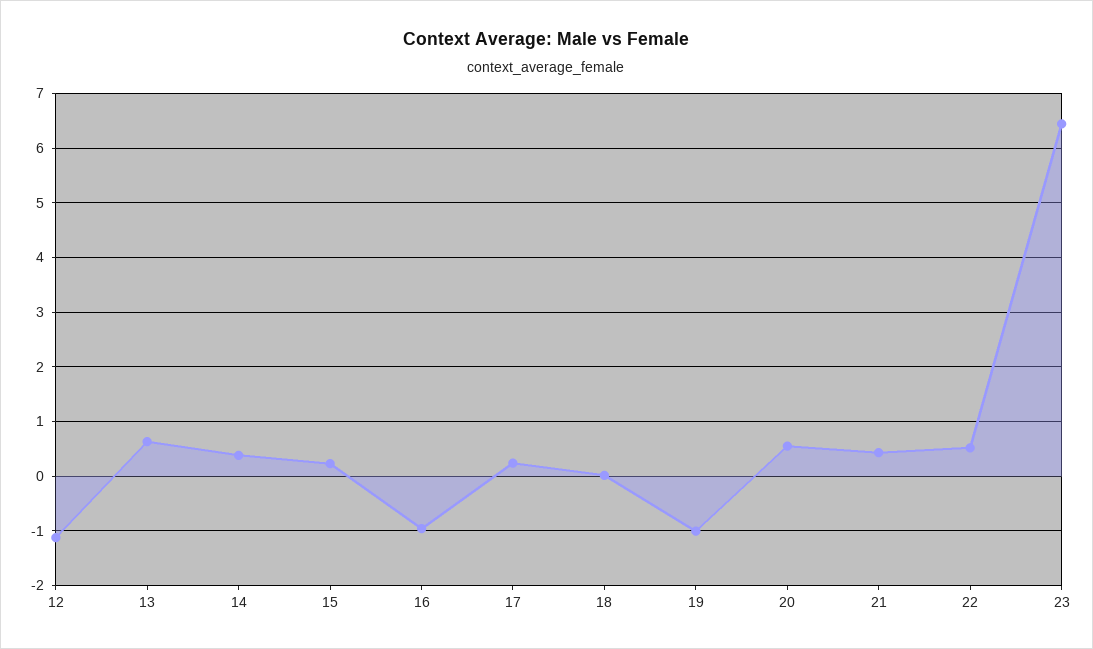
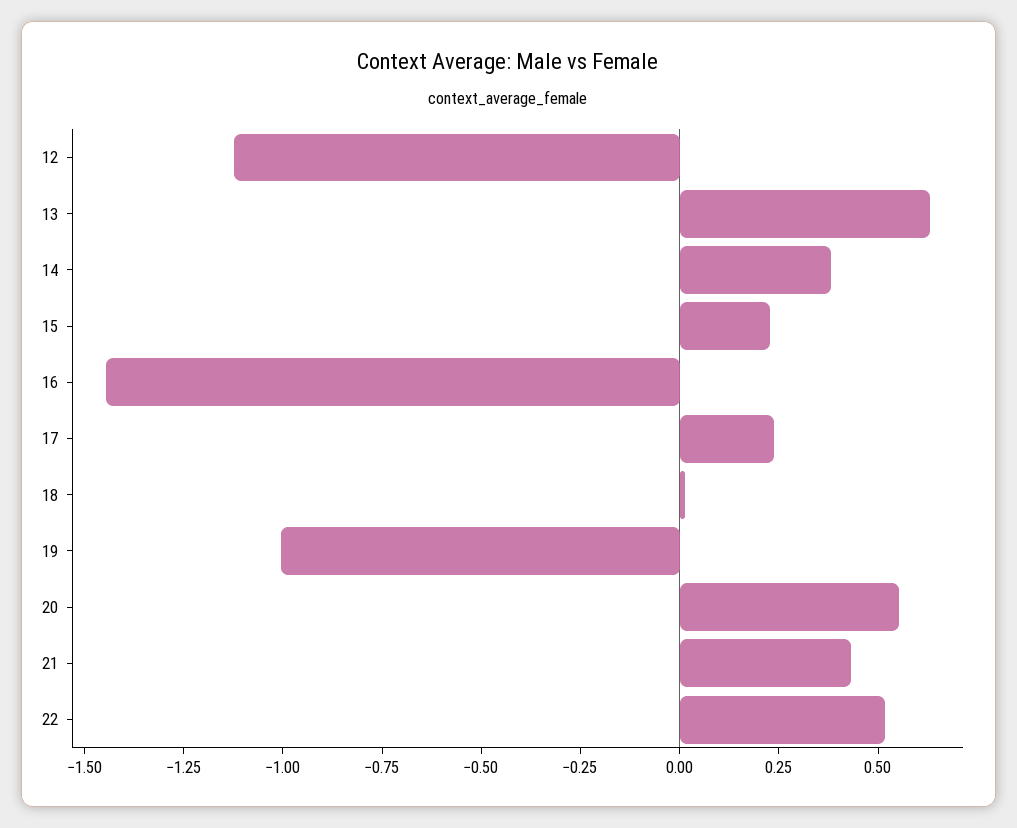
  {
    "12": -1.1,
    "13": 0.65,
    "14": 0.4,
    "15": 0.25,
-   "16": -1,
+   "16": -1.45,
    "17": 0.25,
    "18": 0,
    "19": -1,
    "20": 0.55,
    "21": 0.45,
-   "22": 0.5,
+   "22": 0.5
-   "23": 6.4
  }

